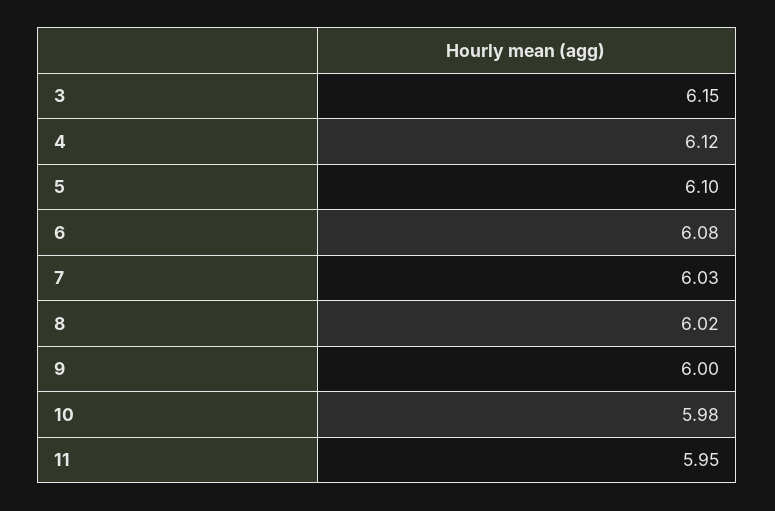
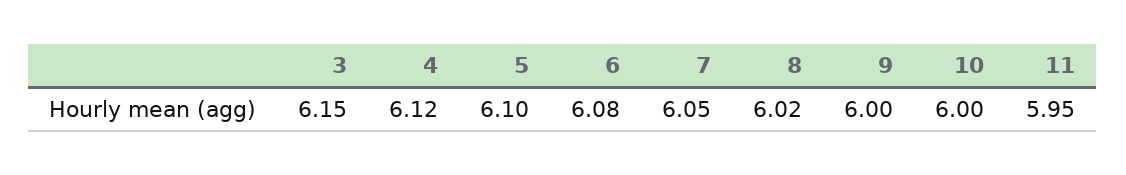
  {
    "3": 6.15,
    "4": 6.12,
    "5": 6.1,
    "6": 6.08,
-   "7": 6.03,
+   "7": 6.05,
    "8": 6.02,
    "9": 6,
-   "10": 5.98,
+   "10": 6,
    "11": 5.95
  }

